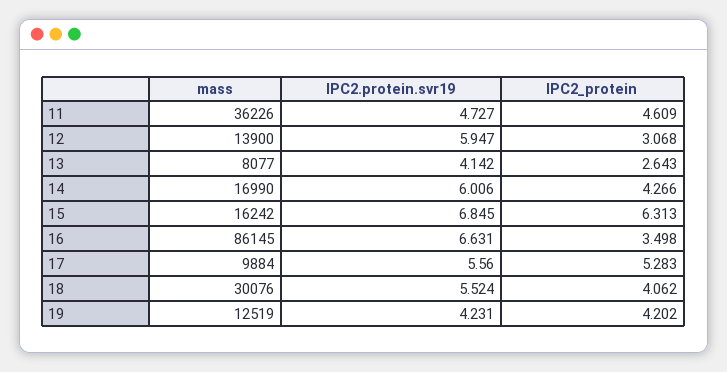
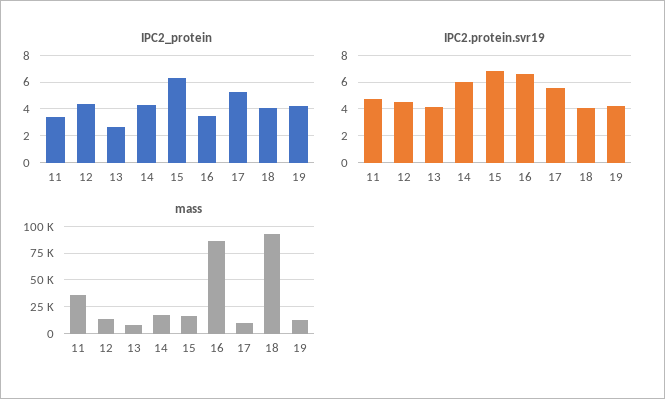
  {
    "mass": {
      "11": 36226,
      "12": 13900,
      "13": 8077,
      "14": 16990,
      "15": 16242,
      "16": 86145,
      "17": 9884,
-     "18": 30076,
+     "18": 100000,
      "19": 12519
    },
    "IPC2.protein.svr19": {
      "11": 4.727,
-     "12": 5.947,
+     "12": 4.5,
      "13": 4.142,
      "14": 6.006,
      "15": 6.845,
      "16": 6.631,
      "17": 5.56,
-     "18": 5.524,
+     "18": 4,
      "19": 4.231
    },
    "IPC2_protein": {
-     "11": 4.609,
+     "11": 3.5,
-     "12": 3.068,
+     "12": 4.5,
      "13": 2.643,
      "14": 4.266,
      "15": 6.313,
      "16": 3.498,
      "17": 5.283,
      "18": 4.062,
      "19": 4.202
    }
  }

